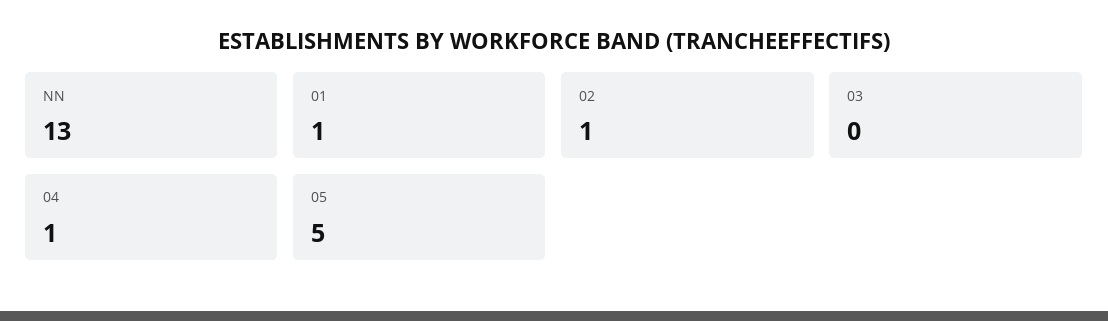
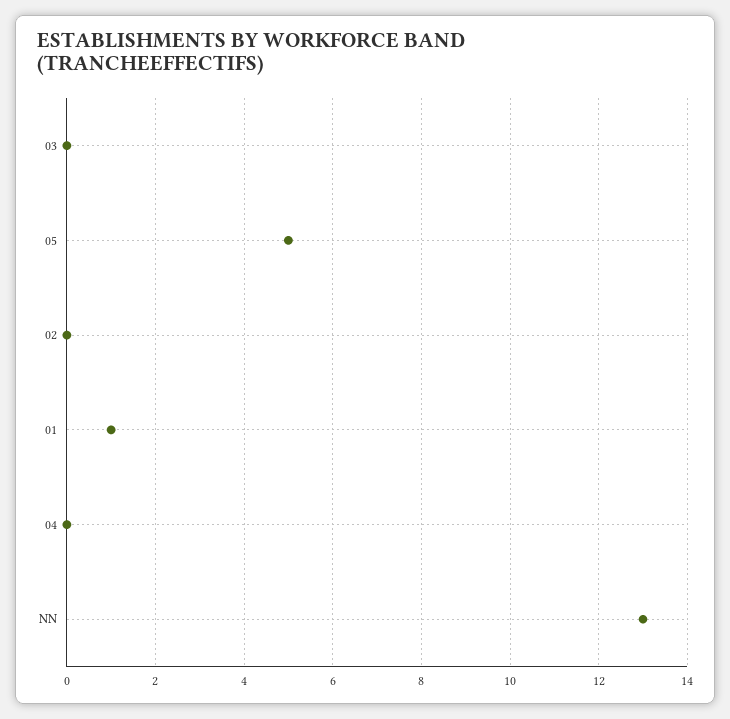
  {
    "NN": 13,
    "01": 1,
-   "02": 1,
+   "02": 0,
    "03": 0,
-   "04": 1,
+   "04": 0,
    "05": 5
  }

